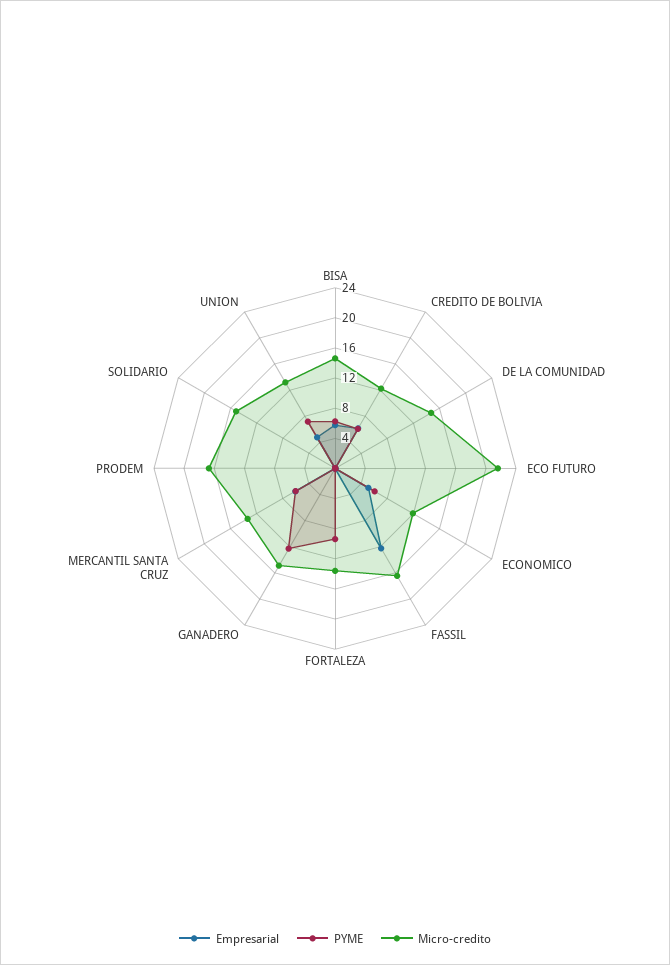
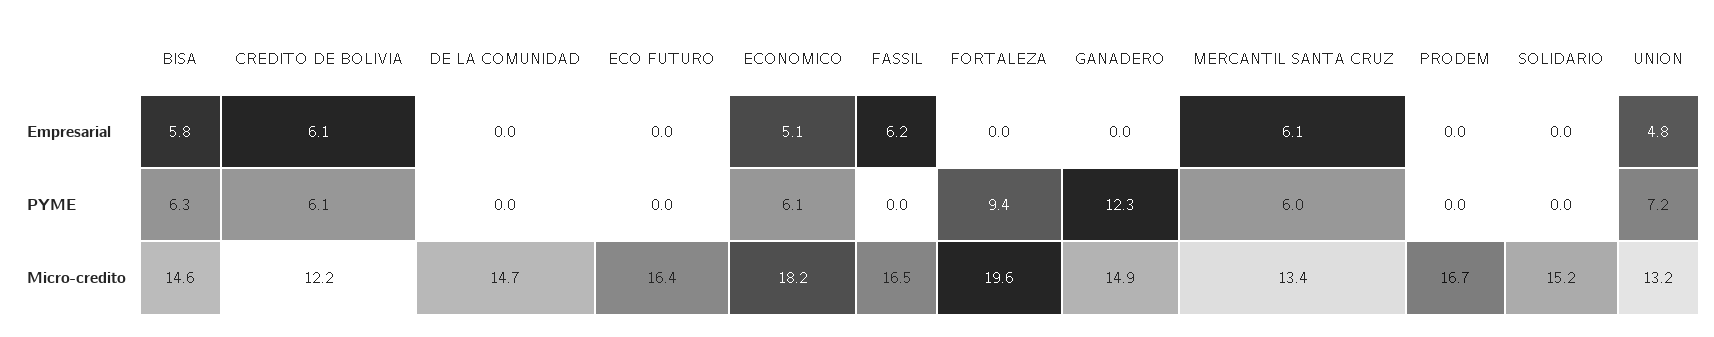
  {
    "Empresarial": {
      "BISA": 5.8,
      "CREDITO DE BOLIVIA": 6.1,
      "DE LA COMUNIDAD": 0,
      "ECO FUTURO": 0,
      "ECONOMICO": 5.1,
-     "FASSIL": 12,
+     "FASSIL": 6.2,
      "FORTALEZA": 0,
      "GANADERO": 0,
      "MERCANTIL SANTA CRUZ": 6.1,
      "PRODEM": 0,
      "SOLIDARIO": 0,
      "UNION": 4.8
    },
    "PYME": {
      "BISA": 6.3,
      "CREDITO DE BOLIVIA": 6.1,
      "DE LA COMUNIDAD": 0,
      "ECO FUTURO": 0,
      "ECONOMICO": 6.1,
      "FASSIL": 0,
      "FORTALEZA": 9.4,
      "GANADERO": 12.3,
      "MERCANTIL SANTA CRUZ": 6,
      "PRODEM": 0,
      "SOLIDARIO": 0,
      "UNION": 7.2
    },
    "Micro-credito": {
      "BISA": 14.6,
      "CREDITO DE BOLIVIA": 12.2,
      "DE LA COMUNIDAD": 14.7,
-     "ECO FUTURO": 22,
+     "ECO FUTURO": 16.4,
-     "ECONOMICO": 12,
+     "ECONOMICO": 18.2,
      "FASSIL": 16.5,
-     "FORTALEZA": 14,
+     "FORTALEZA": 19.6,
      "GANADERO": 14.9,
      "MERCANTIL SANTA CRUZ": 13.4,
      "PRODEM": 16.7,
      "SOLIDARIO": 15.2,
      "UNION": 13.2
    }
  }

